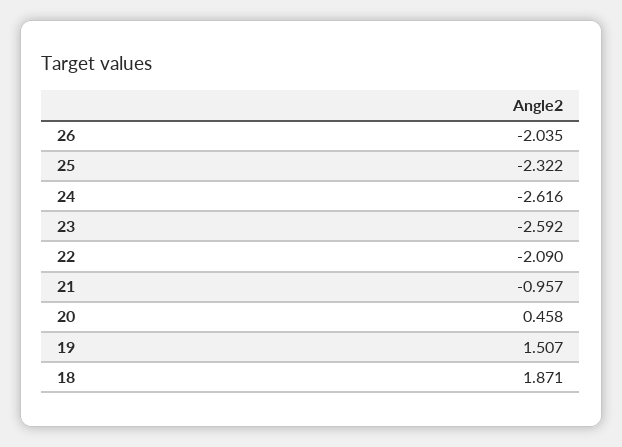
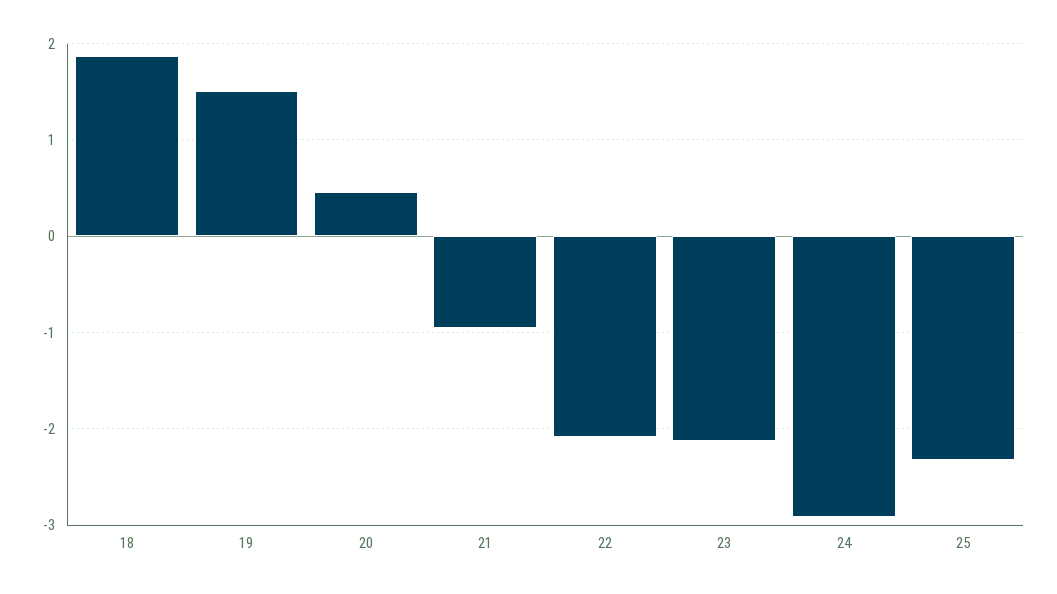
  {
-   "26": -2.035,
    "25": -2.322,
-   "24": -2.616,
+   "24": -2.9,
-   "23": -2.592,
+   "23": -2.1,
    "22": -2.09,
    "21": -0.957,
    "20": 0.458,
    "19": 1.507,
    "18": 1.871
  }

